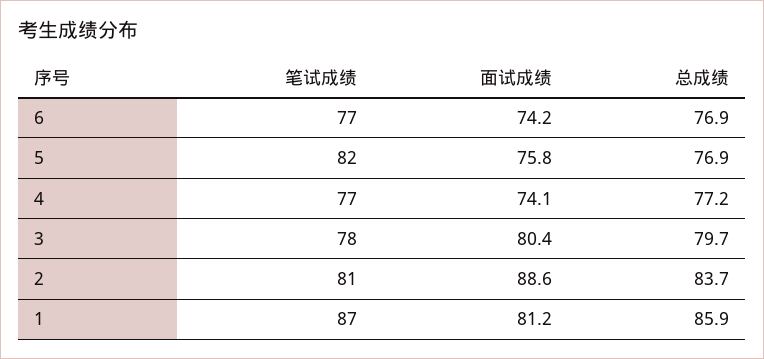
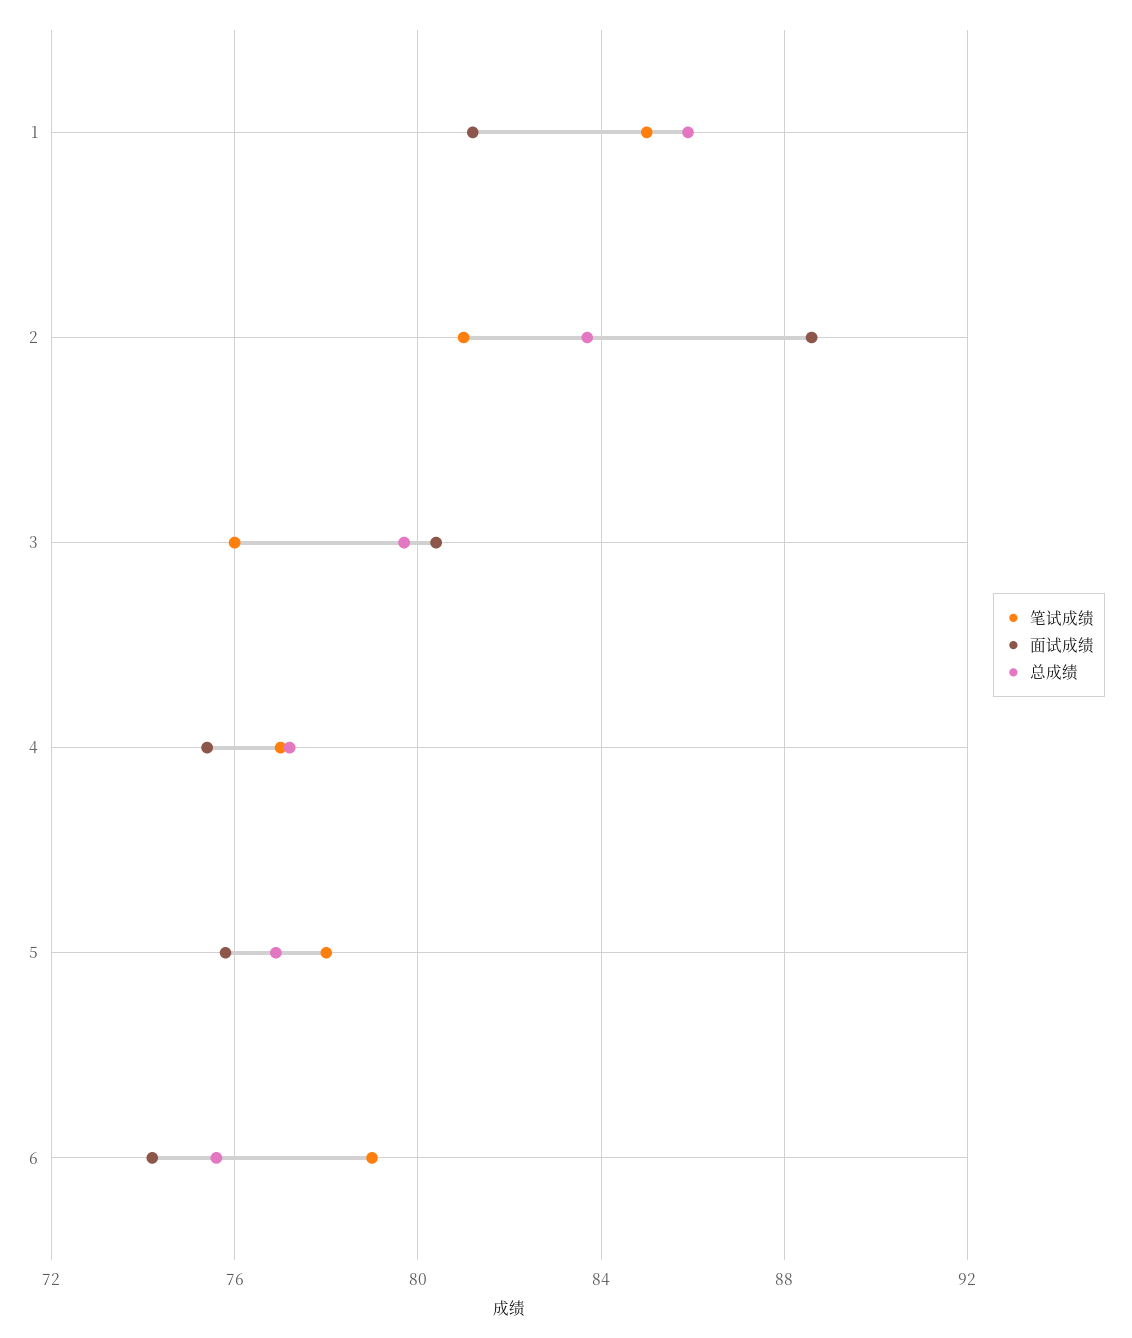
  {
    "笔试成绩": {
-     "6": 77,
+     "6": 79,
-     "5": 82,
+     "5": 78,
      "4": 77,
-     "3": 78,
+     "3": 76,
      "2": 81,
-     "1": 87
+     "1": 85
    },
    "面试成绩": {
      "6": 74.2,
      "5": 75.8,
-     "4": 74.1,
+     "4": 75.5,
      "3": 80.4,
      "2": 88.6,
      "1": 81.2
    },
    "总成绩": {
-     "6": 76.9,
+     "6": 75.5,
      "5": 76.9,
      "4": 77.2,
      "3": 79.7,
      "2": 83.7,
      "1": 85.9
    }
  }

